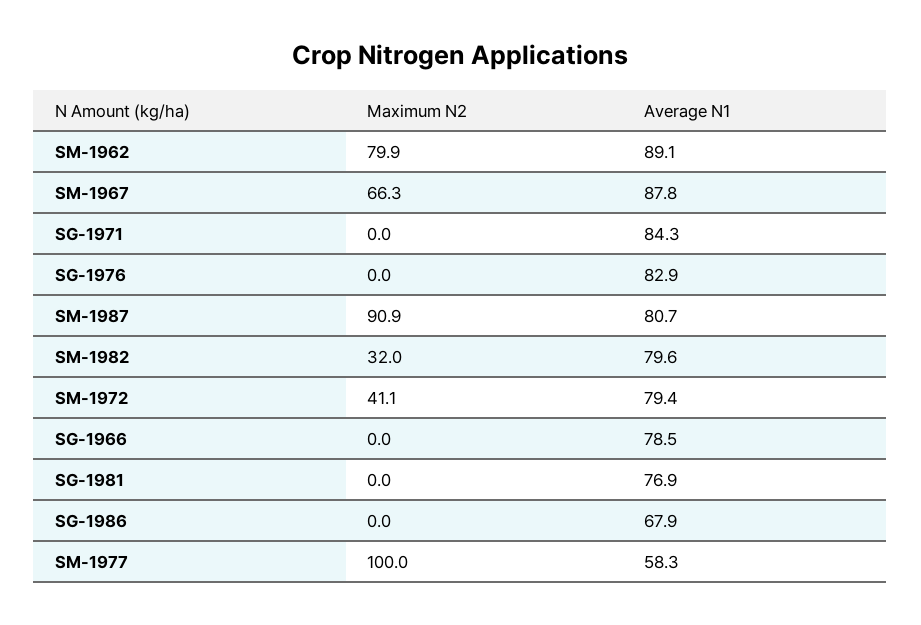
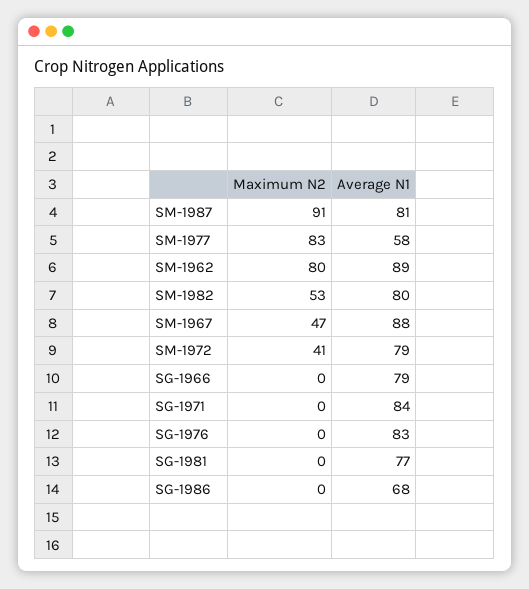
  {
    "Maximum N2": {
      "SM-1962": 79.9,
-     "SM-1967": 66.3,
+     "SM-1967": 47,
      "SG-1971": 0,
      "SG-1976": 0,
      "SM-1987": 90.9,
-     "SM-1982": 32,
+     "SM-1982": 53,
      "SM-1972": 41.1,
      "SG-1966": 0,
      "SG-1981": 0,
      "SG-1986": 0,
-     "SM-1977": 100
+     "SM-1977": 83
    },
    "Average N1": {
      "SM-1962": 89.1,
      "SM-1967": 87.8,
      "SG-1971": 84.3,
      "SG-1976": 82.9,
      "SM-1987": 80.7,
      "SM-1982": 79.6,
      "SM-1972": 79.4,
      "SG-1966": 78.5,
      "SG-1981": 76.9,
      "SG-1986": 67.9,
      "SM-1977": 58.3
    }
  }

